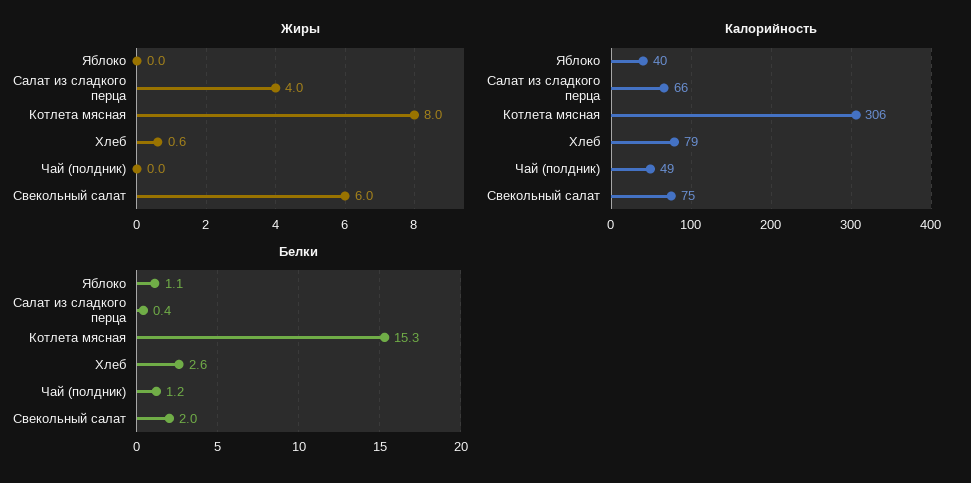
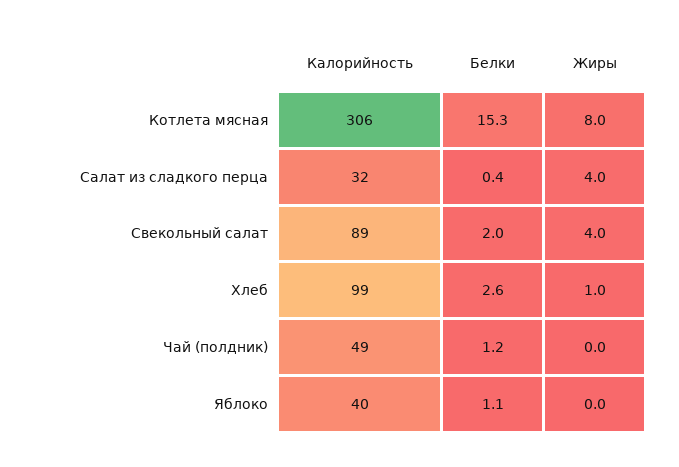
  {
    "Жиры": {
      "Яблоко": 0,
      "Салат из сладкого перца": 4,
      "Котлета мясная": 8,
-     "Хлеб": 0.6,
+     "Хлеб": 1,
      "Чай (полдник)": 0,
-     "Свекольный салат": 6
+     "Свекольный салат": 4
    },
    "Калорийность": {
      "Яблоко": 40,
-     "Салат из сладкого перца": 66,
+     "Салат из сладкого перца": 32,
      "Котлета мясная": 306,
-     "Хлеб": 79,
+     "Хлеб": 99,
      "Чай (полдник)": 49,
-     "Свекольный салат": 75
+     "Свекольный салат": 89
    },
    "Белки": {
      "Яблоко": 1.1,
      "Салат из сладкого перца": 0.4,
      "Котлета мясная": 15.3,
      "Хлеб": 2.6,
      "Чай (полдник)": 1.2,
      "Свекольный салат": 2
    }
  }

